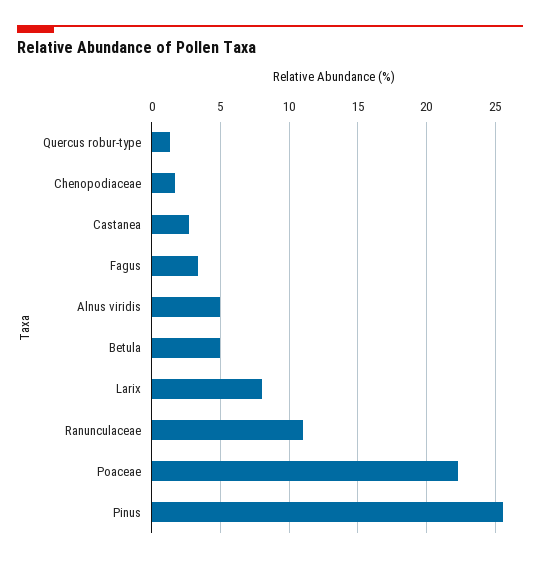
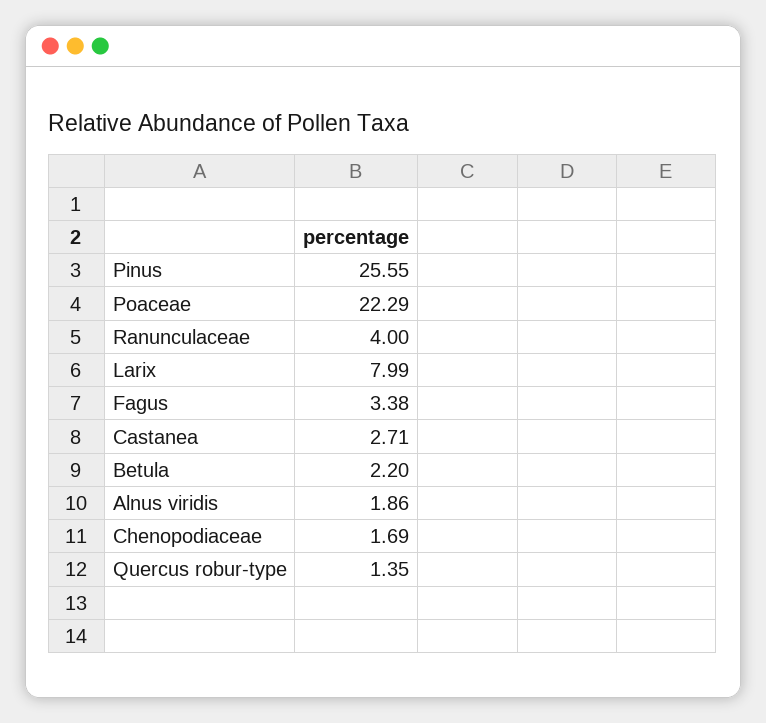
  {
    "Quercus robur-type": 1.35,
    "Chenopodiaceae": 1.69,
    "Castanea": 2.71,
    "Fagus": 3.38,
-   "Alnus viridis": 5,
+   "Alnus viridis": 1.86,
-   "Betula": 5,
+   "Betula": 2.2,
    "Larix": 7.99,
-   "Ranunculaceae": 11,
+   "Ranunculaceae": 4,
    "Poaceae": 22.29,
    "Pinus": 25.55
  }

